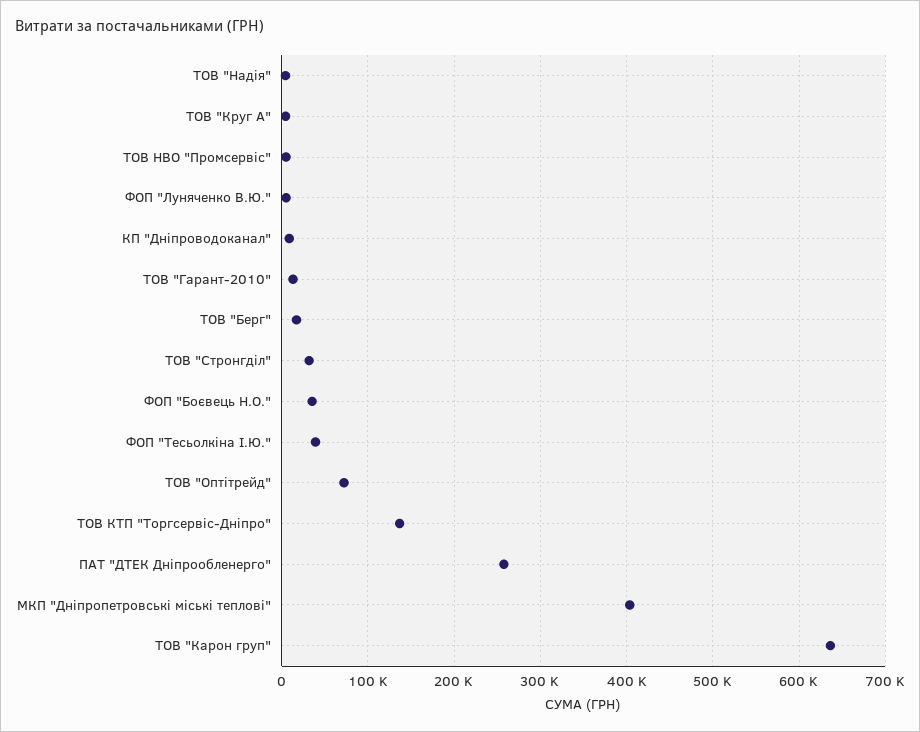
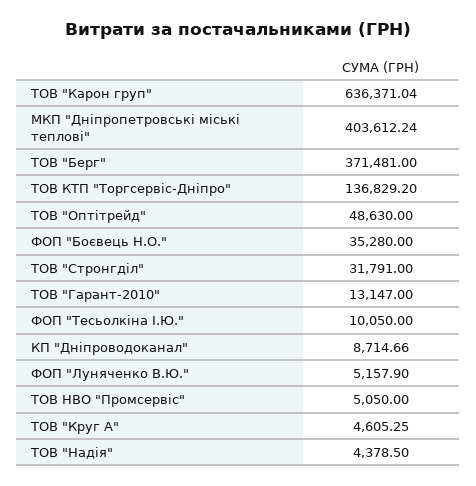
  {
    "ТОВ \"Надія\"": 4378.5,
    "ТОВ \"Круг А\"": 4605.25,
    "ТОВ НВО \"Промсервіс\"": 5050,
    "ФОП \"Луняченко В.Ю.\"": 5157.9,
    "КП \"Дніпроводоканал\"": 8714.66,
    "ТОВ \"Гарант-2010\"": 13147,
-   "ТОВ \"Берг\"": 20000,
+   "ТОВ \"Берг\"": 371481,
    "ТОВ \"Стронгділ\"": 31791,
    "ФОП \"Боєвець Н.О.\"": 35280,
-   "ФОП \"Тесьолкіна І.Ю.\"": 40000,
+   "ФОП \"Тесьолкіна І.Ю.\"": 10050,
-   "ТОВ \"Оптітрейд\"": 70000,
+   "ТОВ \"Оптітрейд\"": 48630,
    "ТОВ КТП \"Торгсервіс-Дніпро\"": 136829.2,
-   "ПАТ \"ДТЕК Дніпрообленерго\"": 260000,
    "МКП \"Дніпропетровські міські теплові\"": 403612.24,
    "ТОВ \"Карон груп\"": 636371.04
  }

